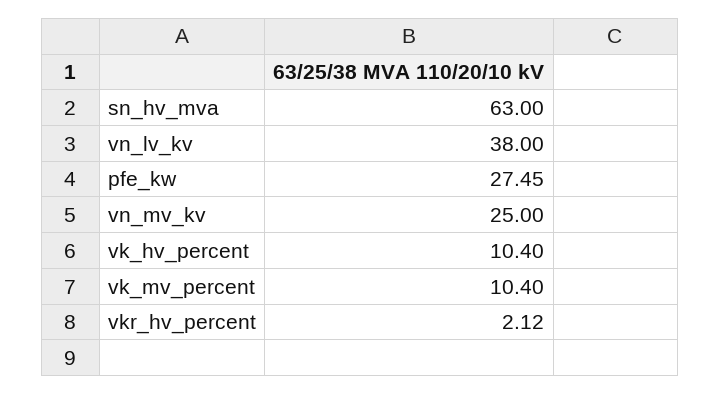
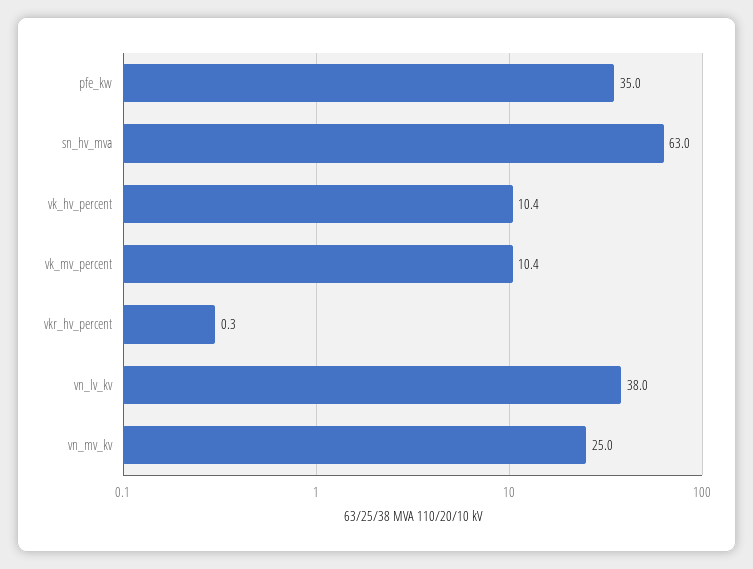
  {
    "sn_hv_mva": 63,
    "vn_lv_kv": 38,
-   "pfe_kw": 27.45,
+   "pfe_kw": 35,
    "vn_mv_kv": 25,
    "vk_hv_percent": 10.4,
    "vk_mv_percent": 10.4,
-   "vkr_hv_percent": 2.12
+   "vkr_hv_percent": 0.3
  }

